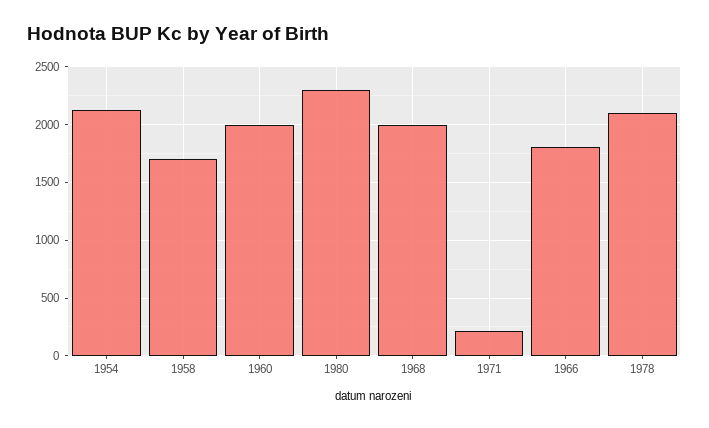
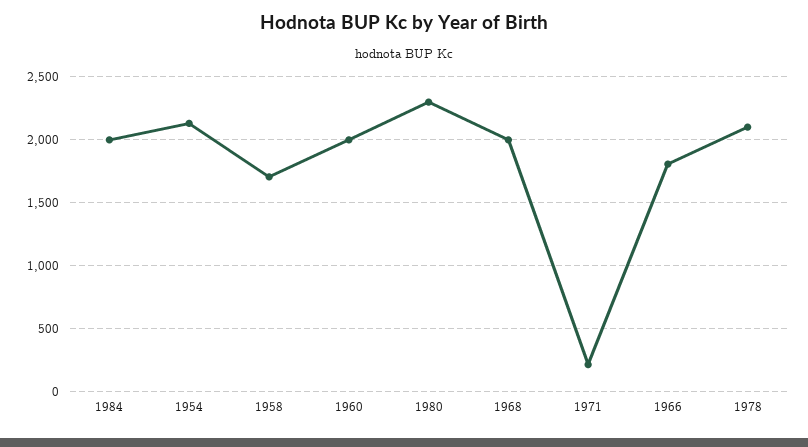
  {
    "1954": 2150,
    "1958": 1700,
    "1960": 2000,
    "1980": 2300,
    "1968": 2000,
    "1971": 200,
    "1966": 1800,
-   "1978": 2100
+   "1978": 2100,
+   "1984": 2000
  }

